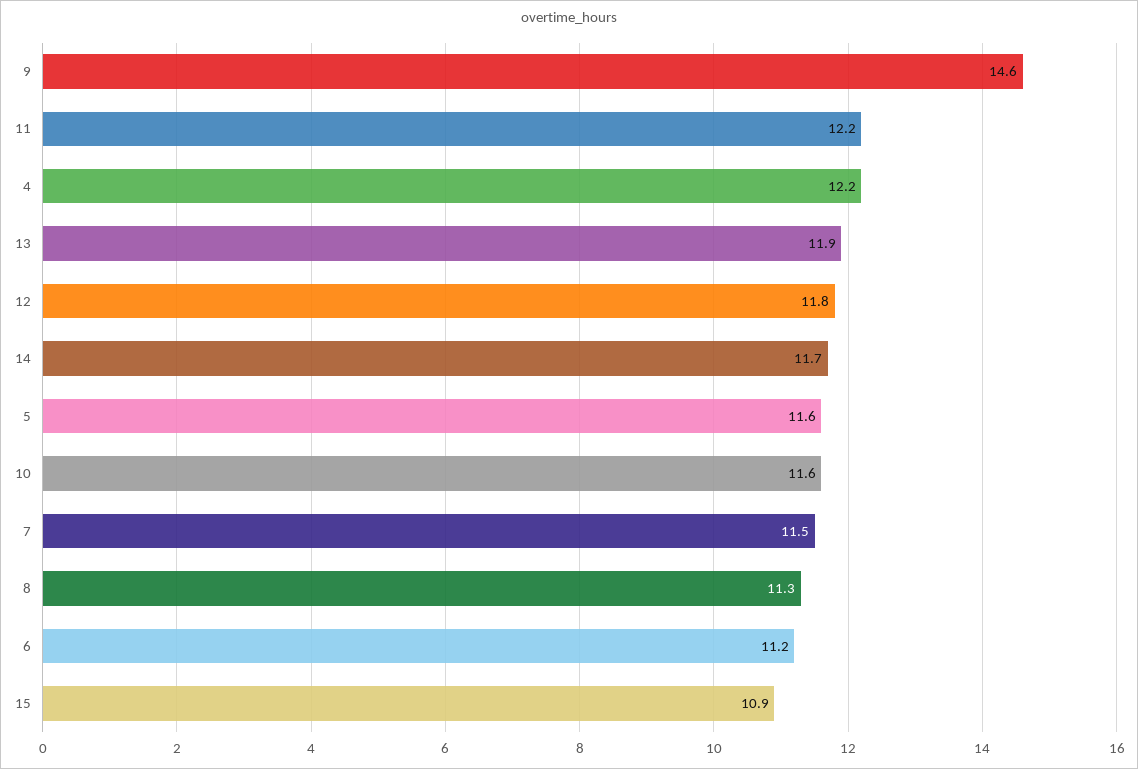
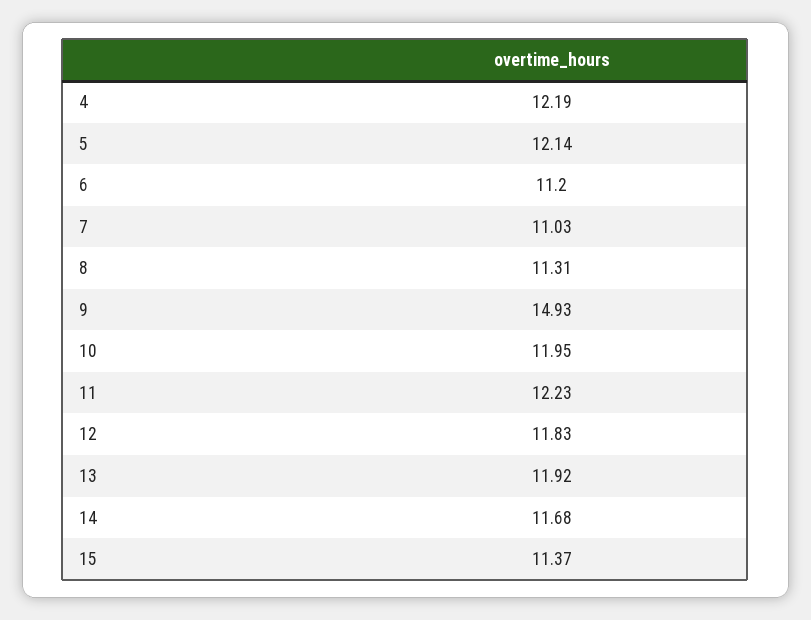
  {
-   "9": 14.6,
+   "9": 14.93,
    "11": 12.23,
    "4": 12.19,
    "13": 11.92,
    "12": 11.83,
    "14": 11.68,
-   "5": 11.6,
+   "5": 12.14,
-   "10": 11.6,
+   "10": 11.95,
-   "7": 11.5,
+   "7": 11.03,
    "8": 11.31,
    "6": 11.2,
-   "15": 10.9
+   "15": 11.37
  }

